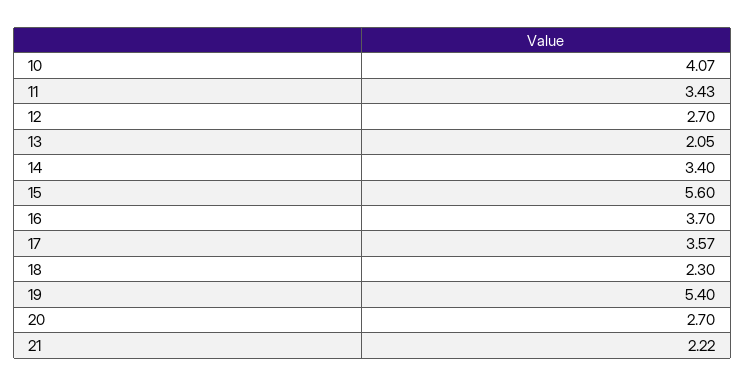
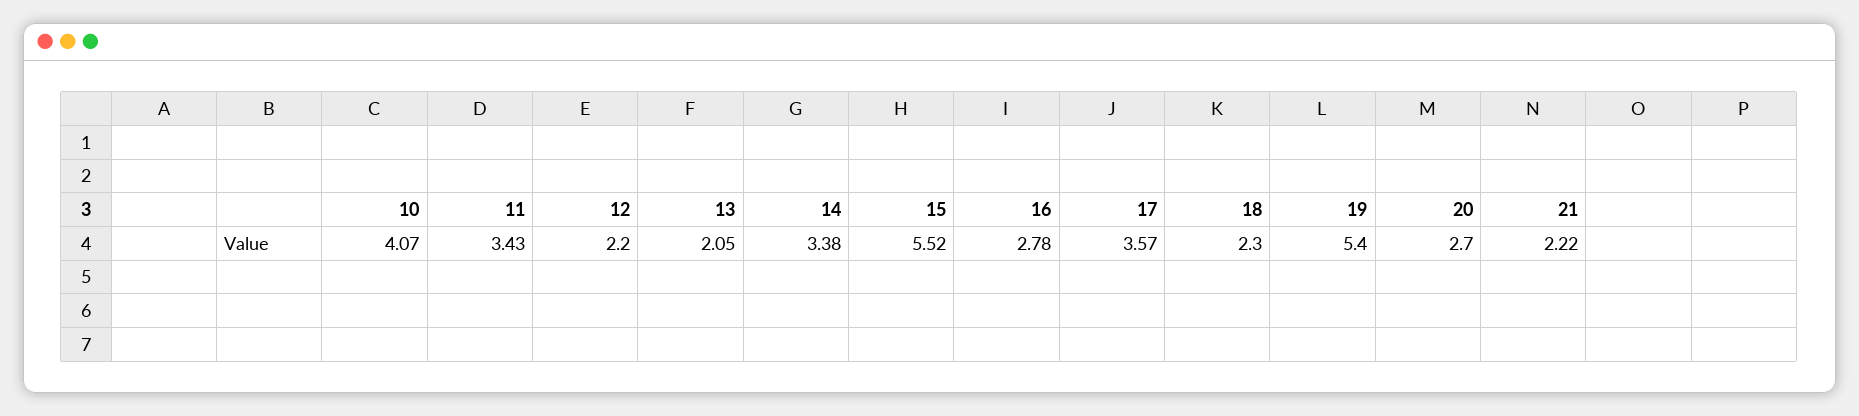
  {
    "10": 4.07,
    "11": 3.43,
-   "12": 2.7,
+   "12": 2.2,
    "13": 2.05,
-   "14": 3.4,
+   "14": 3.38,
-   "15": 5.6,
+   "15": 5.52,
-   "16": 3.7,
+   "16": 2.78,
    "17": 3.57,
    "18": 2.3,
    "19": 5.4,
    "20": 2.7,
    "21": 2.22
  }

